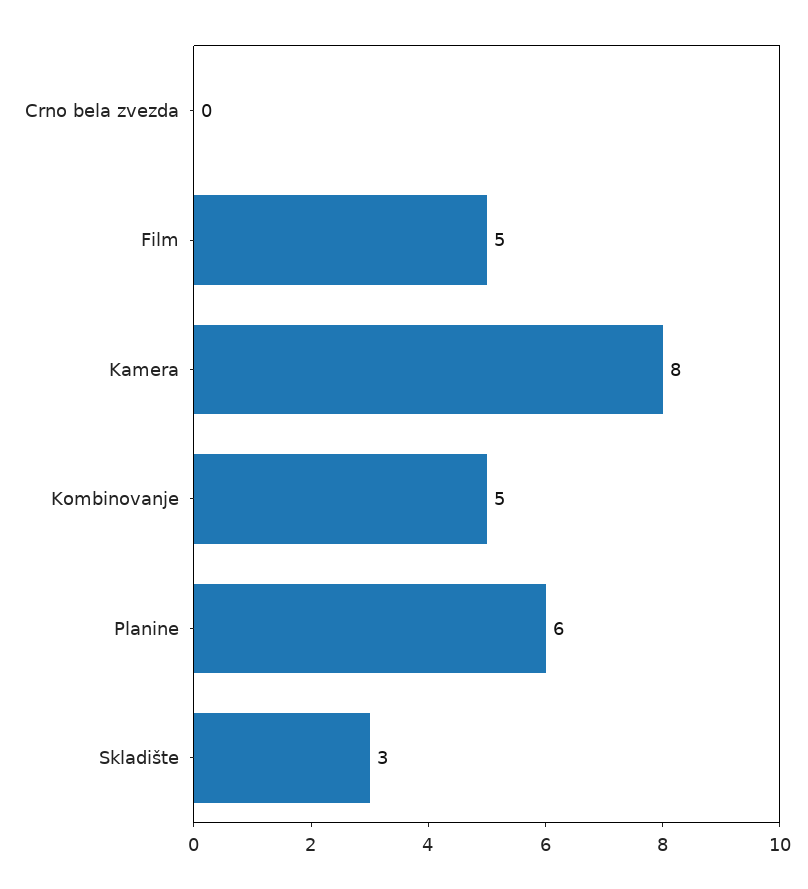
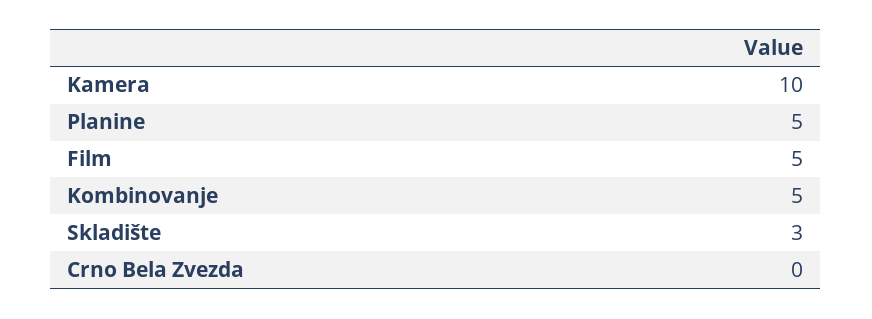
  {
    "Crno bela zvezda": 0,
    "Film": 5,
-   "Kamera": 8,
+   "Kamera": 10,
    "Kombinovanje": 5,
-   "Planine": 6,
+   "Planine": 5,
    "Skladište": 3
  }

